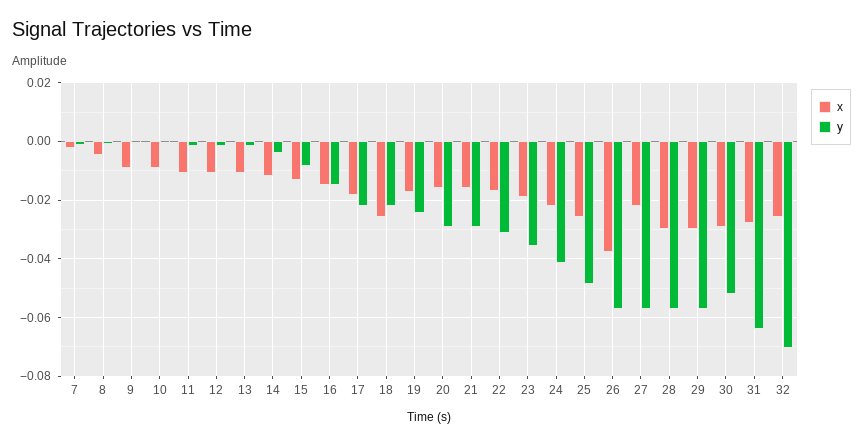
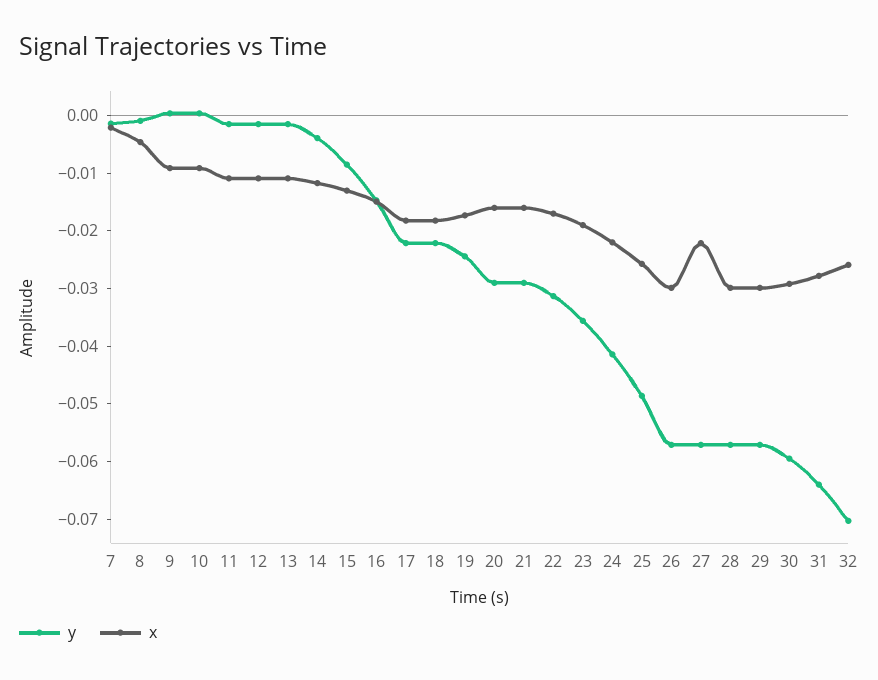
  {
    "x": {
      "7": -0.002,
      "8": -0.004,
      "9": -0.01,
      "10": -0.01,
      "11": -0.01,
      "12": -0.01,
      "13": -0.01,
      "14": -0.012,
      "15": -0.014,
      "16": -0.014,
      "17": -0.018,
-     "18": -0.025,
+     "18": -0.018,
      "19": -0.018,
      "20": -0.016,
      "21": -0.016,
      "22": -0.018,
      "23": -0.02,
      "24": -0.022,
      "25": -0.026,
-     "26": -0.0375,
+     "26": -0.03,
      "27": -0.022,
      "28": -0.03,
      "29": -0.03,
      "30": -0.03,
      "31": -0.028,
      "32": -0.026
    },
    "y": {
      "7": -0.002,
      "8": 0,
      "9": 0,
      "10": 0,
      "11": -0.002,
      "12": -0.002,
      "13": -0.002,
      "14": -0.004,
      "15": -0.008,
      "16": -0.014,
      "17": -0.022,
      "18": -0.022,
      "19": -0.024,
      "20": -0.03,
      "21": -0.03,
      "22": -0.032,
      "23": -0.036,
      "24": -0.042,
      "25": -0.048,
      "26": -0.058,
      "27": -0.058,
      "28": -0.058,
      "29": -0.058,
-     "30": -0.0525,
+     "30": -0.06,
      "31": -0.064,
      "32": -0.07
    }
  }

